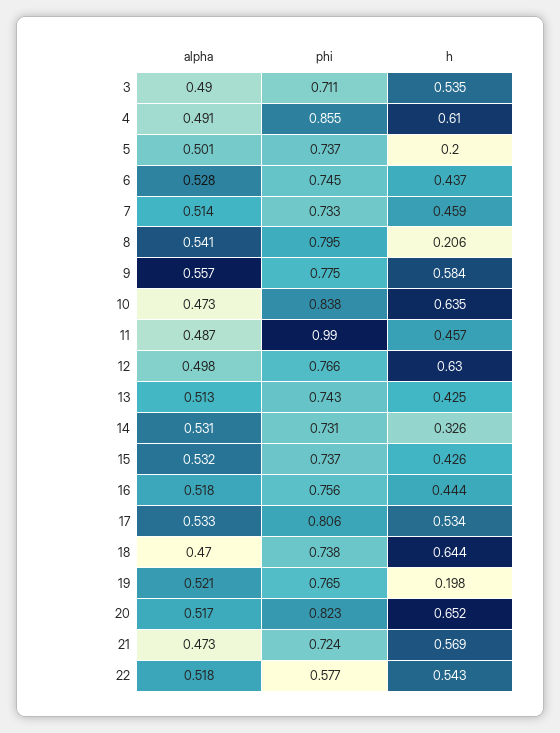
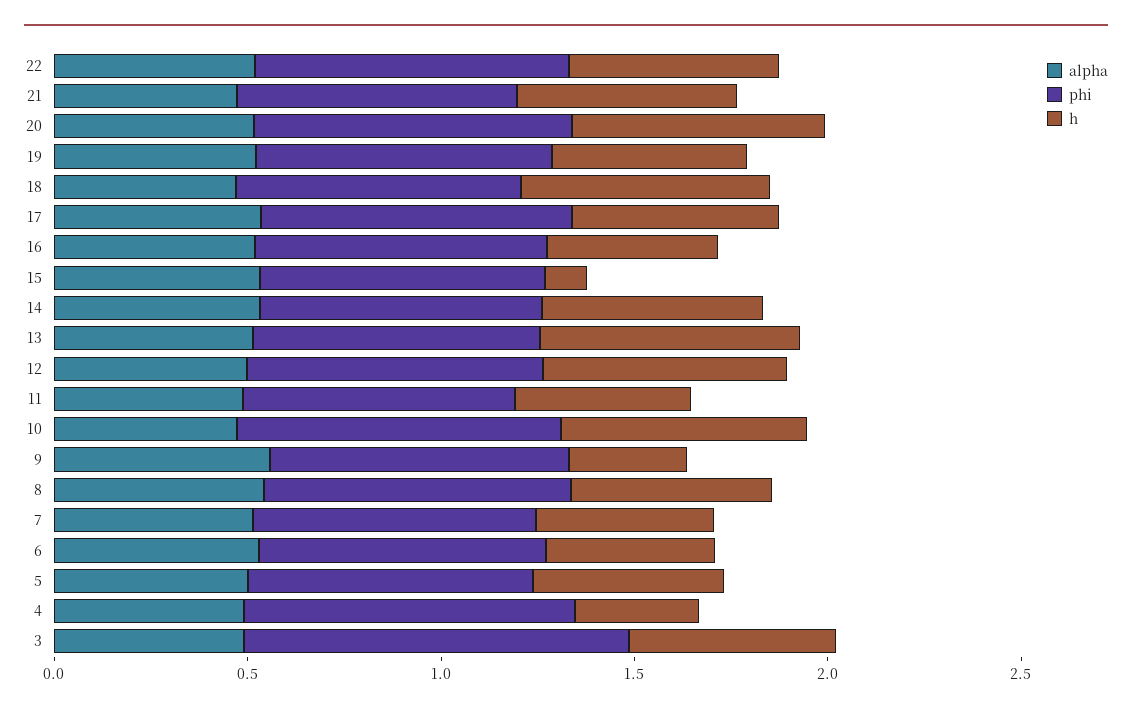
  {
    "alpha": {
      "3": 0.49,
      "4": 0.491,
      "5": 0.501,
      "6": 0.528,
      "7": 0.514,
      "8": 0.541,
      "9": 0.557,
      "10": 0.473,
      "11": 0.487,
      "12": 0.498,
      "13": 0.513,
      "14": 0.531,
      "15": 0.532,
      "16": 0.518,
      "17": 0.533,
      "18": 0.47,
      "19": 0.521,
      "20": 0.517,
      "21": 0.473,
      "22": 0.518
    },
    "phi": {
-     "3": 0.711,
+     "3": 1,
      "4": 0.855,
      "5": 0.737,
      "6": 0.745,
      "7": 0.733,
      "8": 0.795,
      "9": 0.775,
      "10": 0.838,
-     "11": 0.99,
+     "11": 0.7,
      "12": 0.766,
      "13": 0.743,
      "14": 0.731,
      "15": 0.737,
      "16": 0.756,
      "17": 0.806,
      "18": 0.738,
      "19": 0.765,
      "20": 0.823,
      "21": 0.724,
-     "22": 0.577
+     "22": 0.8
    },
    "h": {
      "3": 0.535,
-     "4": 0.61,
+     "4": 0.3,
-     "5": 0.2,
+     "5": 0.5,
      "6": 0.437,
      "7": 0.459,
-     "8": 0.206,
+     "8": 0.5,
-     "9": 0.584,
+     "9": 0.3,
      "10": 0.635,
      "11": 0.457,
      "12": 0.63,
-     "13": 0.425,
+     "13": 0.7,
-     "14": 0.326,
+     "14": 0.6,
-     "15": 0.426,
+     "15": 0.1,
      "16": 0.444,
      "17": 0.534,
      "18": 0.644,
-     "19": 0.198,
+     "19": 0.5,
      "20": 0.652,
      "21": 0.569,
      "22": 0.543
    }
  }

